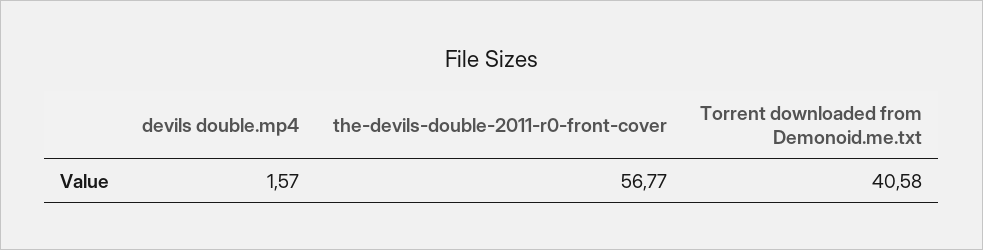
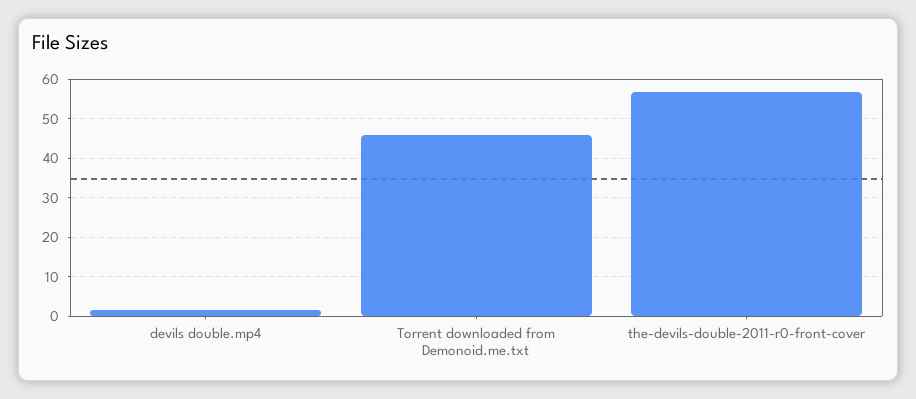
  {
    "devils double.mp4": 1.57,
    "the-devils-double-2011-r0-front-cover": 56.77,
-   "Torrent downloaded from Demonoid.me.txt": 40.58
+   "Torrent downloaded from Demonoid.me.txt": 46
  }

